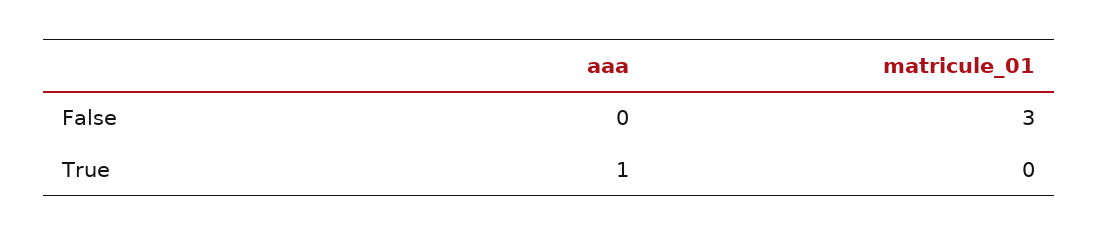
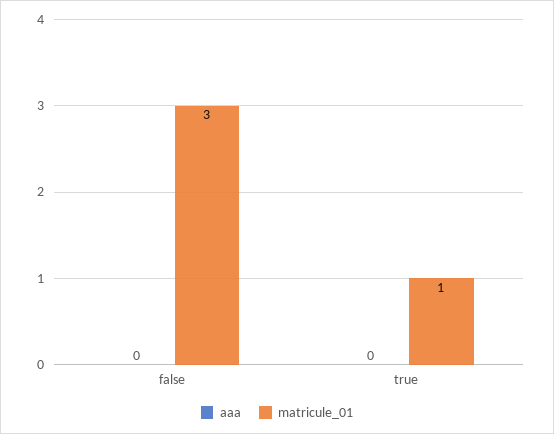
  {
    "aaa": {
      "False": 0,
-     "True": 1
+     "True": 0
    },
    "matricule_01": {
      "False": 3,
-     "True": 0
+     "True": 1
    }
  }

